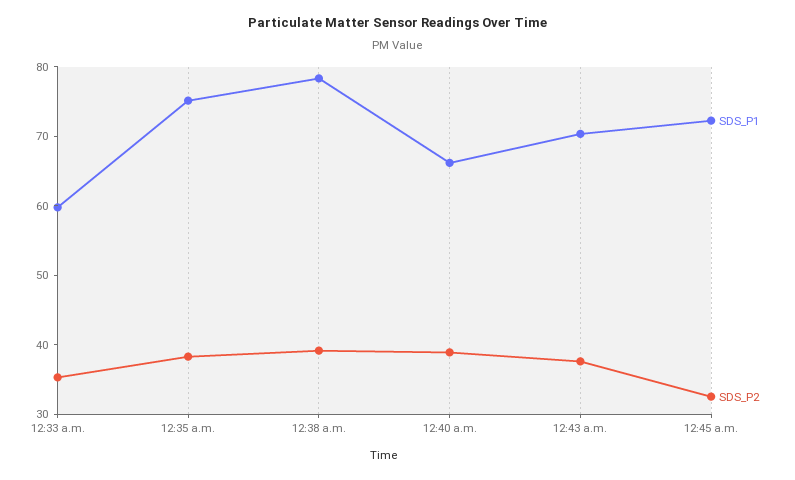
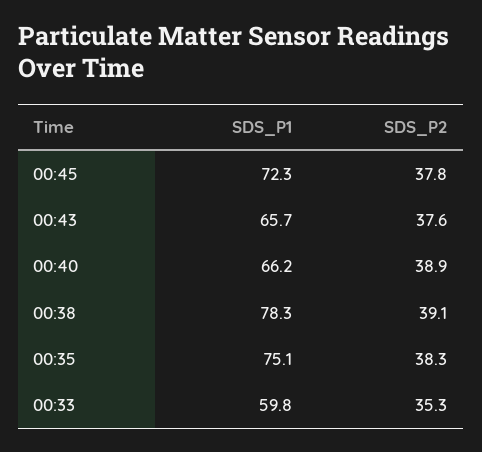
  {
    "SDS_P1": {
      "12:33 a.m.": 59.8,
      "12:35 a.m.": 75.1,
      "12:38 a.m.": 78.3,
      "12:40 a.m.": 66.2,
-     "12:43 a.m.": 70,
+     "12:43 a.m.": 65.7,
      "12:45 a.m.": 72.3
    },
    "SDS_P2": {
      "12:33 a.m.": 35.3,
      "12:35 a.m.": 38.3,
      "12:38 a.m.": 39.1,
      "12:40 a.m.": 38.9,
      "12:43 a.m.": 37.6,
-     "12:45 a.m.": 32
+     "12:45 a.m.": 37.8
    }
  }

